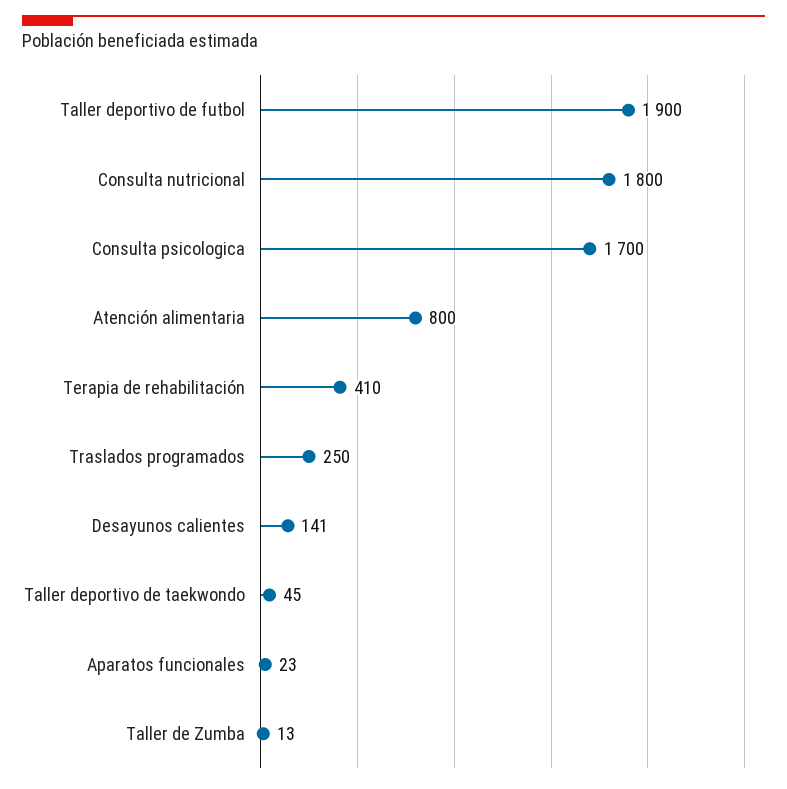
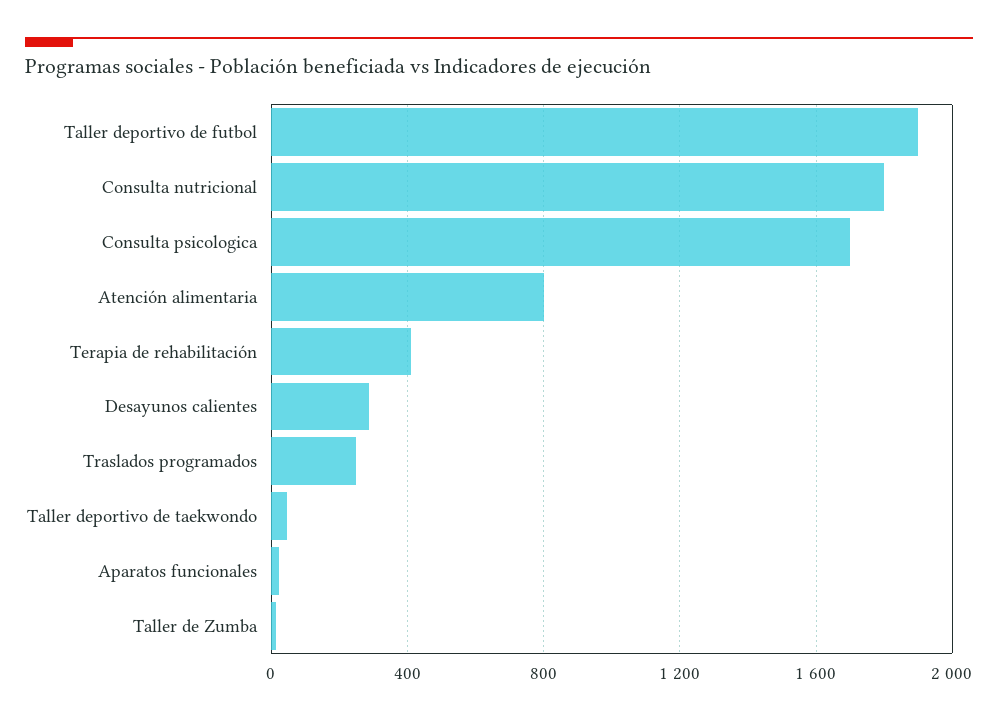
  {
    "Taller deportivo de futbol": 1900,
    "Consulta nutricional": 1800,
    "Consulta psicologica": 1700,
    "Atención alimentaria": 800,
    "Terapia de rehabilitación": 410,
    "Traslados programados": 250,
-   "Desayunos calientes": 141,
+   "Desayunos calientes": 300,
    "Taller deportivo de taekwondo": 45,
    "Aparatos funcionales": 23,
    "Taller de Zumba": 13
  }

